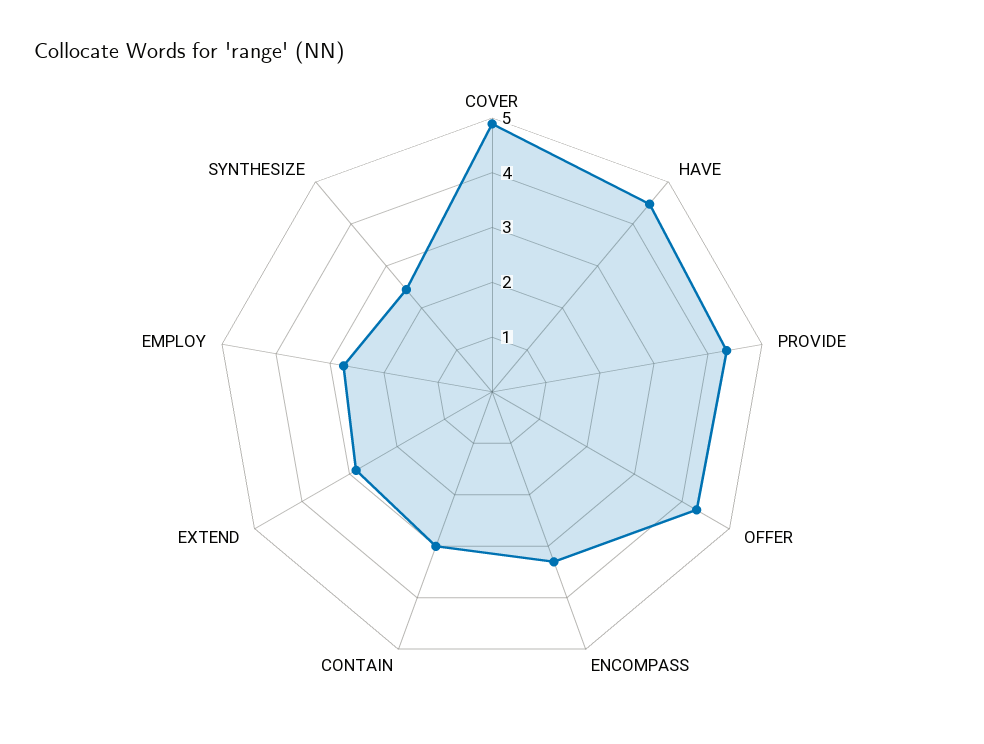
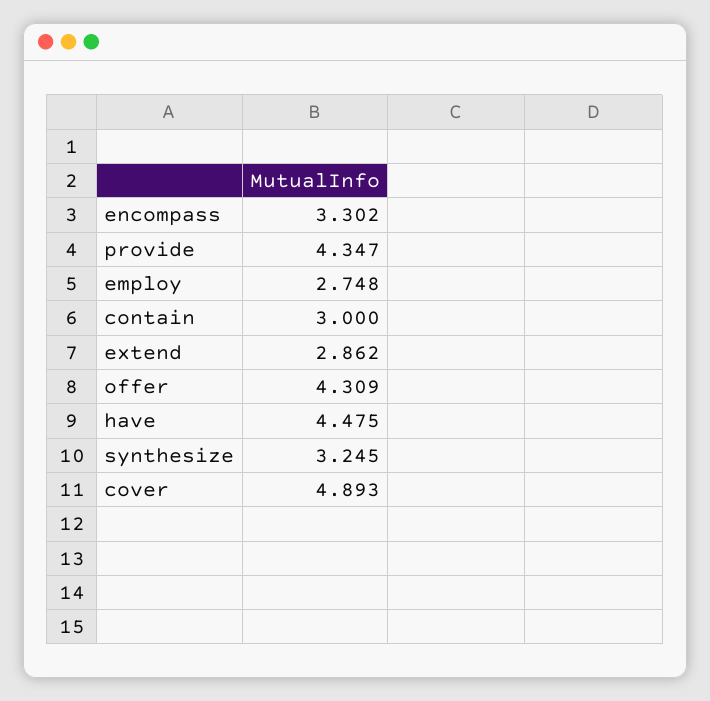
  {
    "COVER": 4.893,
    "HAVE": 4.475,
    "PROVIDE": 4.347,
    "OFFER": 4.309,
    "ENCOMPASS": 3.302,
    "CONTAIN": 3,
    "EXTEND": 2.862,
    "EMPLOY": 2.748,
-   "SYNTHESIZE": 2.4
+   "SYNTHESIZE": 3.245
  }

